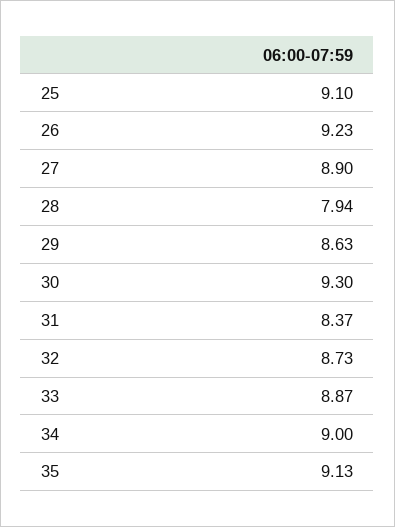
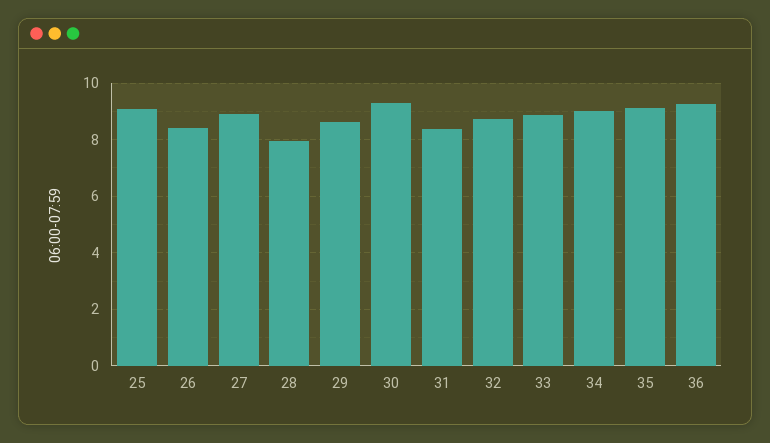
  {
    "25": 9.1,
-   "26": 9.23,
+   "26": 8.5,
    "27": 8.9,
    "28": 7.94,
    "29": 8.63,
    "30": 9.3,
    "31": 8.37,
    "32": 8.73,
    "33": 8.87,
    "34": 9,
-   "35": 9.13
+   "35": 9.13,
+   "36": 9.25
  }

